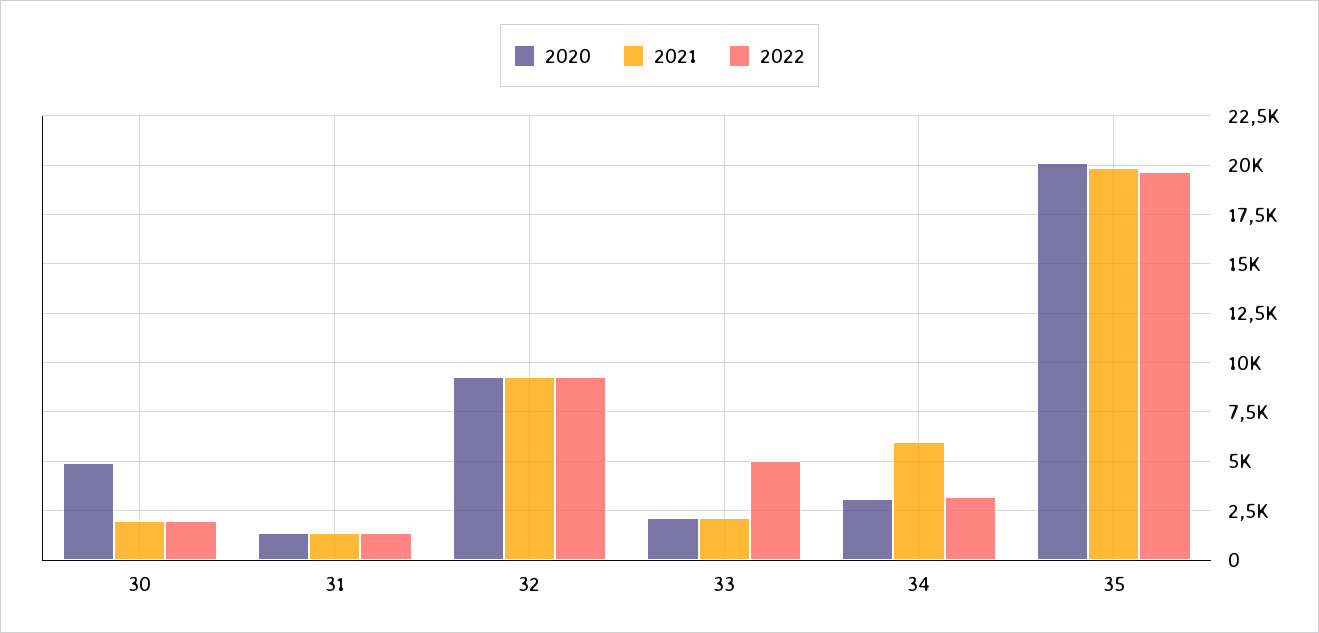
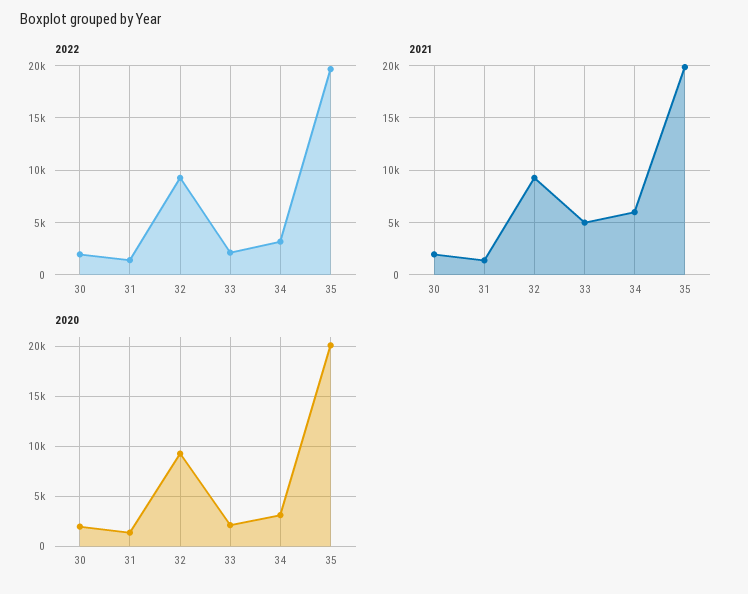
  {
    "2020": {
-     "30": 5000,
+     "30": 2000,
      "31": 1500,
      "32": 9500,
      "33": 2000,
      "34": 3000,
      "35": 20000
    },
    "2021": {
      "30": 2000,
      "31": 1500,
      "32": 9500,
-     "33": 2000,
+     "33": 5000,
      "34": 6000,
      "35": 20000
    },
    "2022": {
      "30": 2000,
      "31": 1500,
      "32": 9500,
-     "33": 5000,
+     "33": 2000,
      "34": 3000,
      "35": 19500
    }
  }

